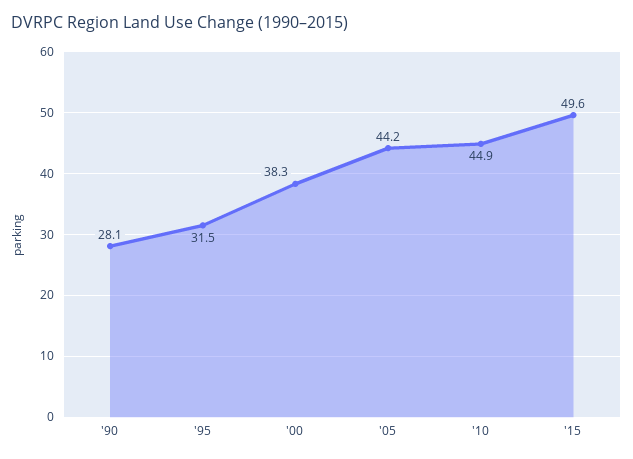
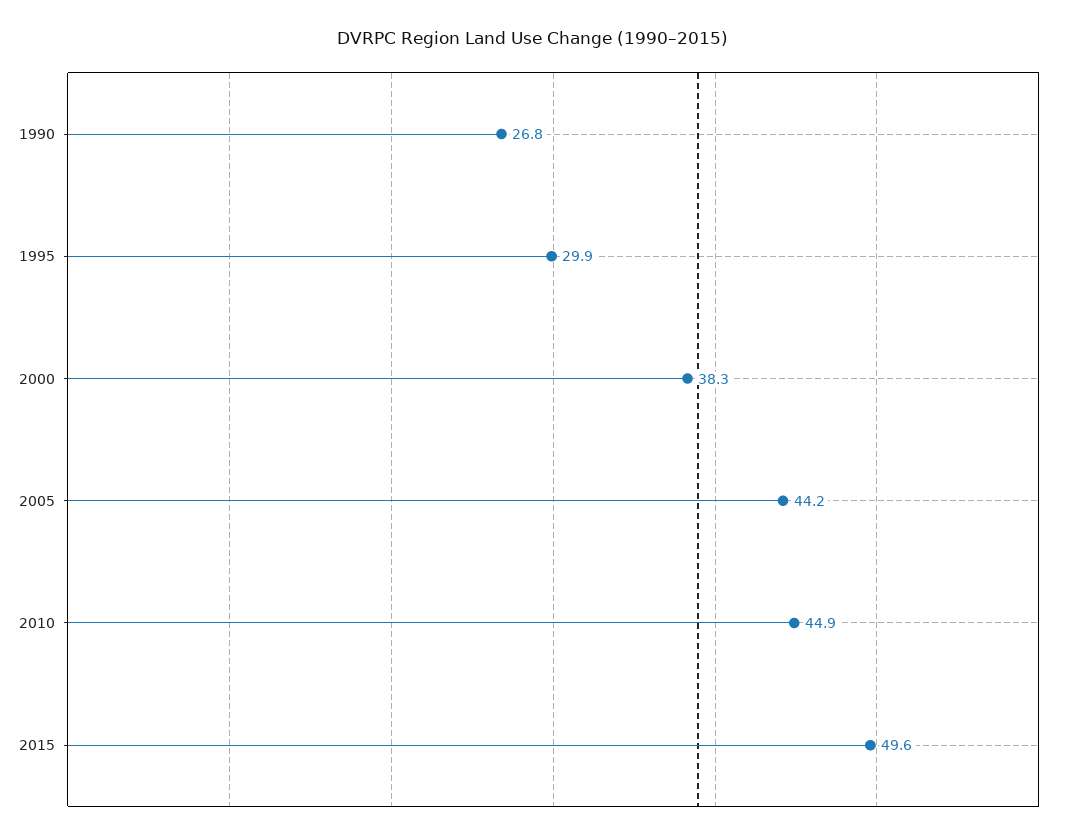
  {
-   "'90": 28.1,
+   "'90": 26.8,
-   "'95": 31.5,
+   "'95": 29.9,
    "'00": 38.3,
    "'05": 44.2,
    "'10": 44.9,
    "'15": 49.6
  }

